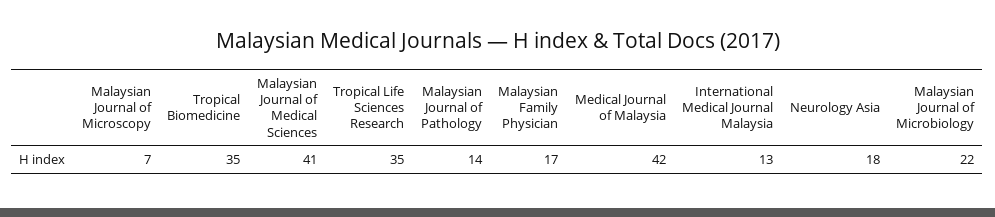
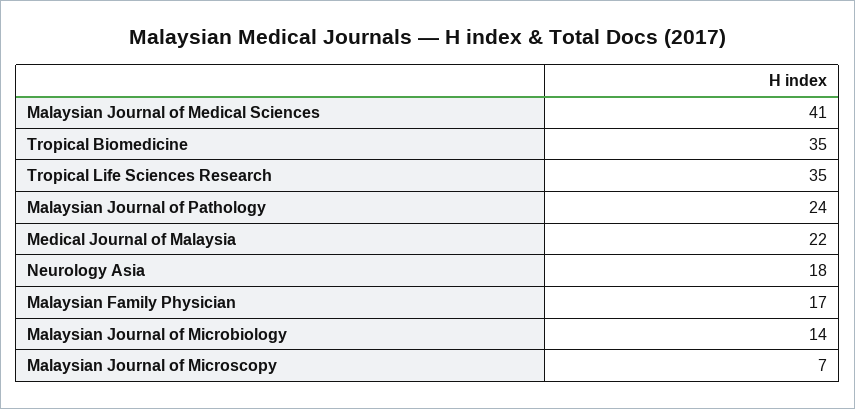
  {
    "Malaysian Journal of Microscopy": 7,
    "Tropical Biomedicine": 35,
    "Malaysian Journal of Medical Sciences": 41,
    "Tropical Life Sciences Research": 35,
-   "Malaysian Journal of Pathology": 14,
+   "Malaysian Journal of Pathology": 24,
    "Malaysian Family Physician": 17,
-   "Medical Journal of Malaysia": 42,
+   "Medical Journal of Malaysia": 22,
-   "International Medical Journal Malaysia": 13,
    "Neurology Asia": 18,
-   "Malaysian Journal of Microbiology": 22
+   "Malaysian Journal of Microbiology": 14
  }

